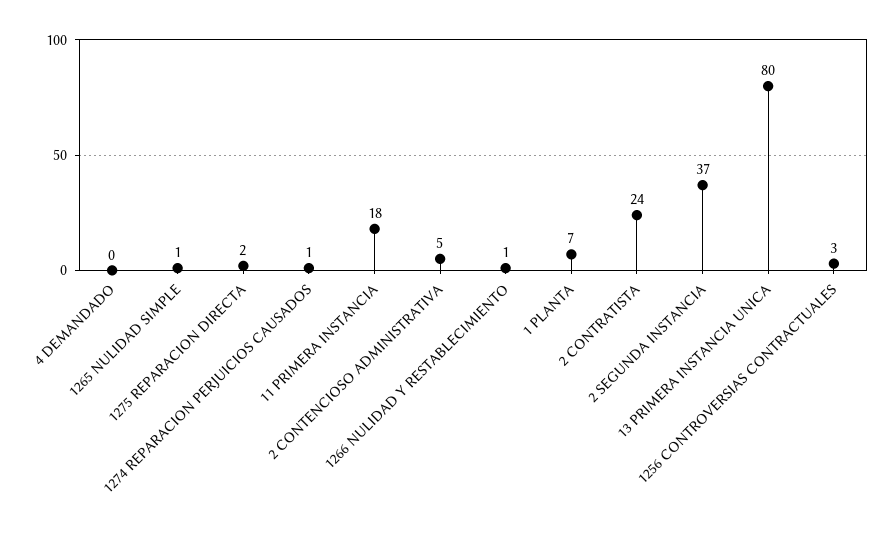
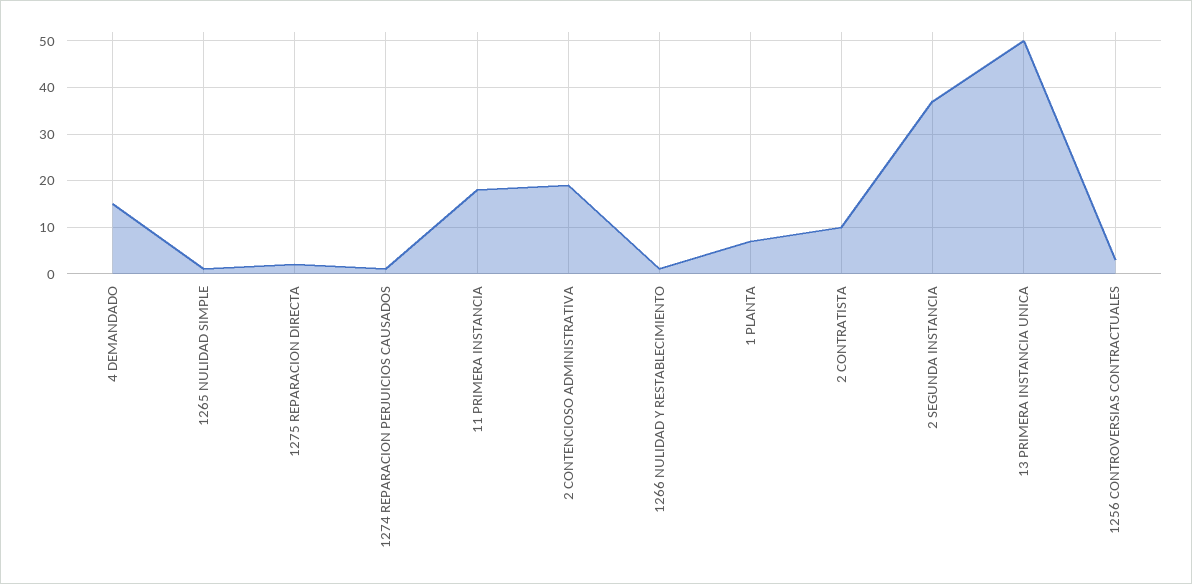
  {
-   "4 DEMANDADO": 0,
+   "4 DEMANDADO": 15,
    "1265 NULIDAD SIMPLE": 1,
    "1275 REPARACION DIRECTA": 2,
    "1274 REPARACION PERJUICIOS CAUSADOS": 1,
    "11 PRIMERA INSTANCIA": 18,
-   "2 CONTENCIOSO ADMINISTRATIVA": 5,
+   "2 CONTENCIOSO ADMINISTRATIVA": 20,
    "1266 NULIDAD Y RESTABLECIMIENTO": 1,
    "1 PLANTA": 7,
-   "2 CONTRATISTA": 24,
+   "2 CONTRATISTA": 10,
    "2 SEGUNDA INSTANCIA": 37,
-   "13 PRIMERA INSTANCIA UNICA": 80,
+   "13 PRIMERA INSTANCIA UNICA": 50,
    "1256 CONTROVERSIAS CONTRACTUALES": 3
  }

